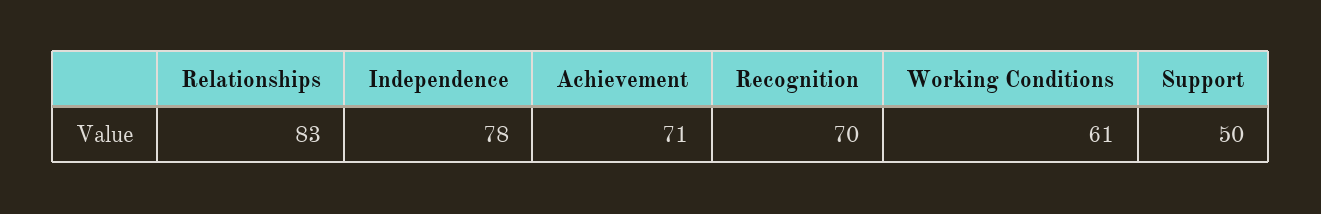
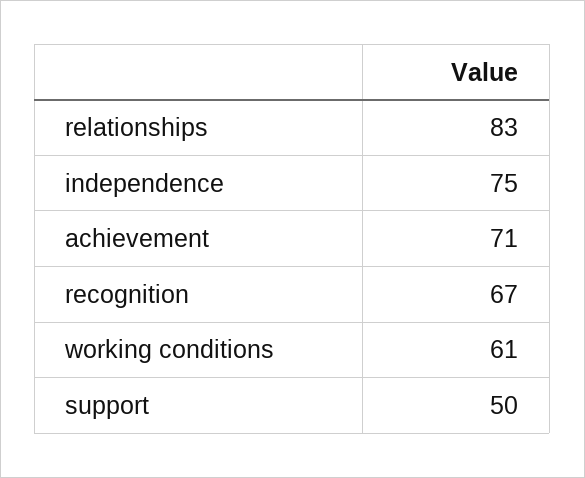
  {
    "Relationships": 83,
-   "Independence": 78,
+   "Independence": 75,
    "Achievement": 71,
-   "Recognition": 70,
+   "Recognition": 67,
    "Working Conditions": 61,
    "Support": 50
  }

